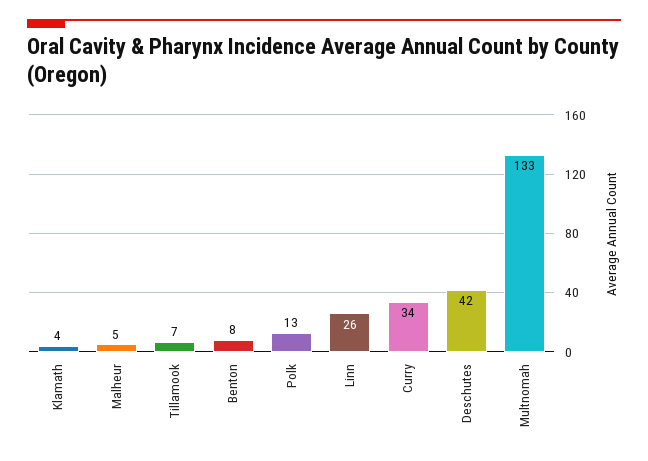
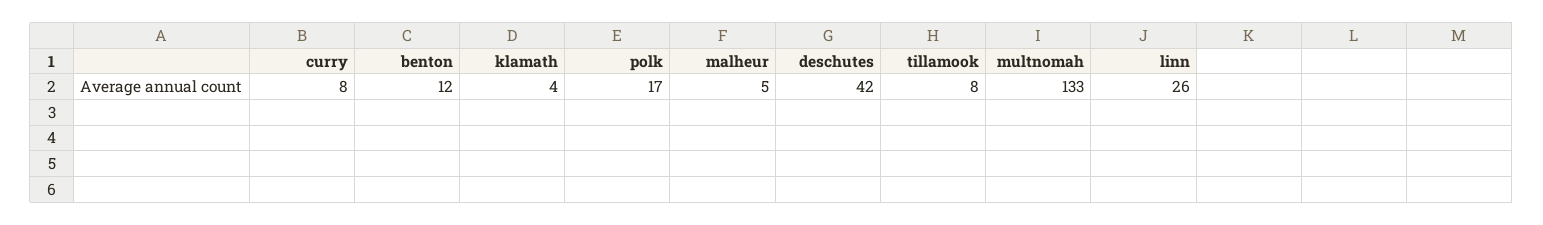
  {
    "Klamath": 4,
    "Malheur": 5,
-   "Tillamook": 7,
+   "Tillamook": 8,
-   "Benton": 8,
+   "Benton": 12,
-   "Polk": 13,
+   "Polk": 17,
    "Linn": 26,
-   "Curry": 34,
+   "Curry": 8,
    "Deschutes": 42,
    "Multnomah": 133
  }

